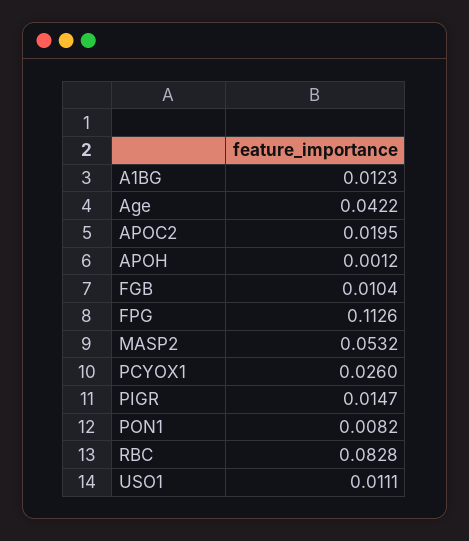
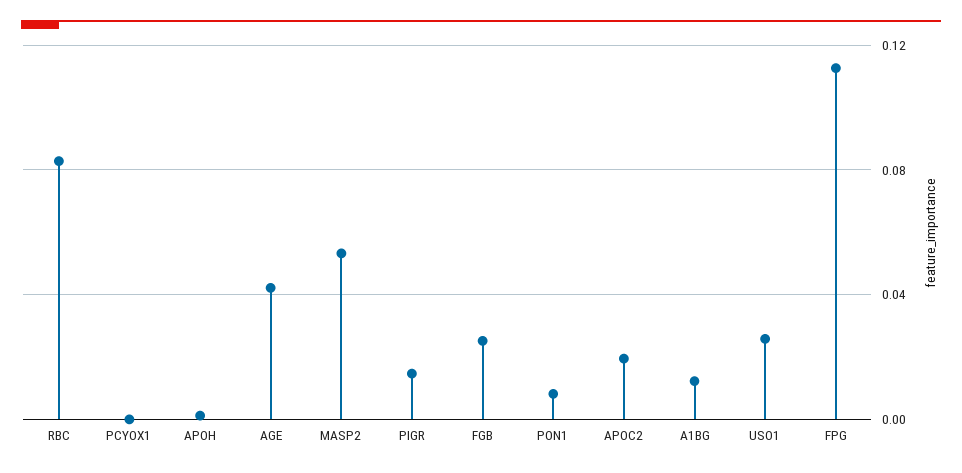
  {
    "A1BG": 0.0123,
    "Age": 0.0422,
    "APOC2": 0.0195,
    "APOH": 0.0012,
-   "FGB": 0.0104,
+   "FGB": 0.025,
    "FPG": 0.1126,
    "MASP2": 0.0532,
-   "PCYOX1": 0.026,
+   "PCYOX1": 0,
    "PIGR": 0.0147,
    "PON1": 0.0082,
    "RBC": 0.0828,
-   "USO1": 0.0111
+   "USO1": 0.025
  }

